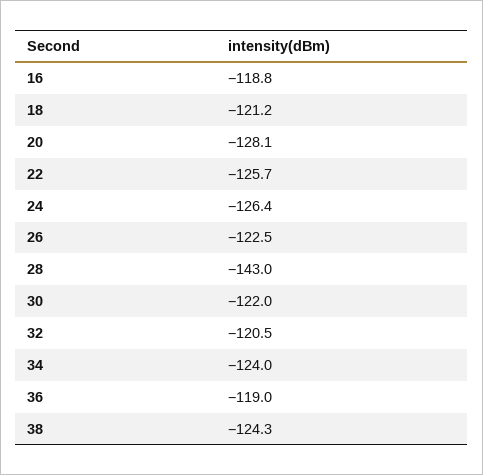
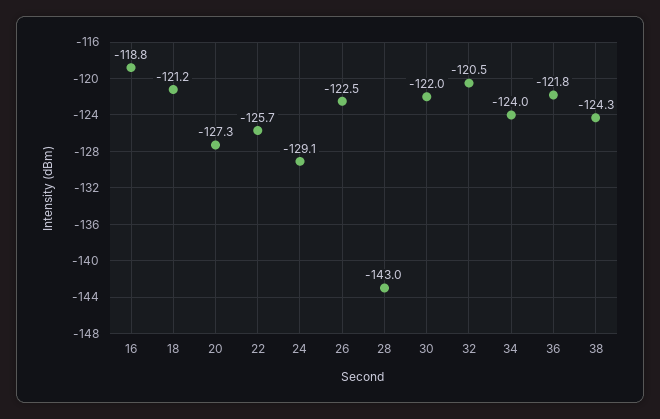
  {
    "16": -118.8,
    "18": -121.2,
-   "20": -128.1,
+   "20": -127.3,
    "22": -125.7,
-   "24": -126.4,
+   "24": -129.1,
    "26": -122.5,
    "28": -143,
    "30": -122,
    "32": -120.5,
    "34": -124,
-   "36": -119,
+   "36": -121.8,
    "38": -124.3
  }

